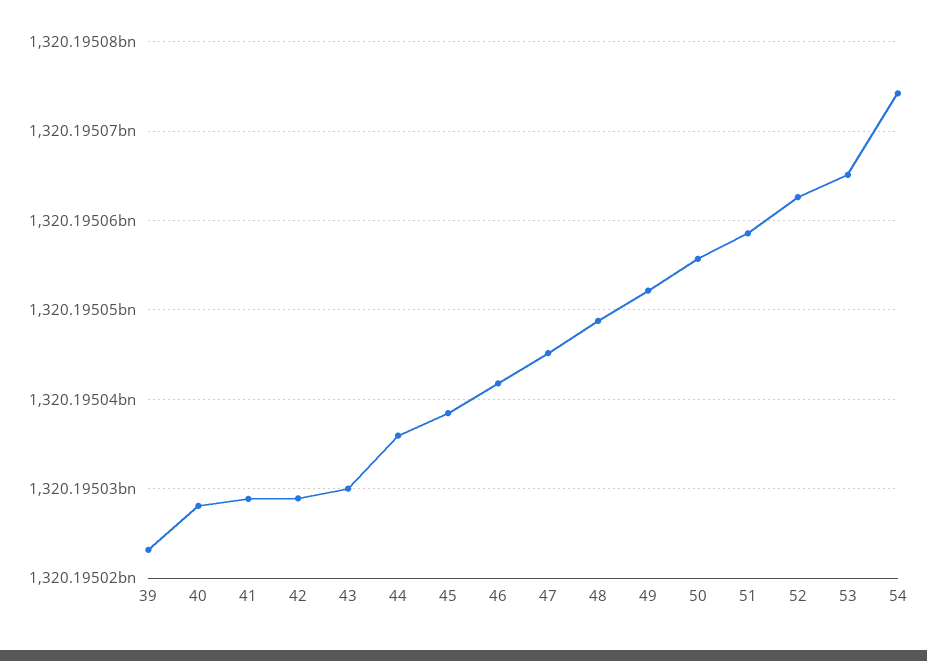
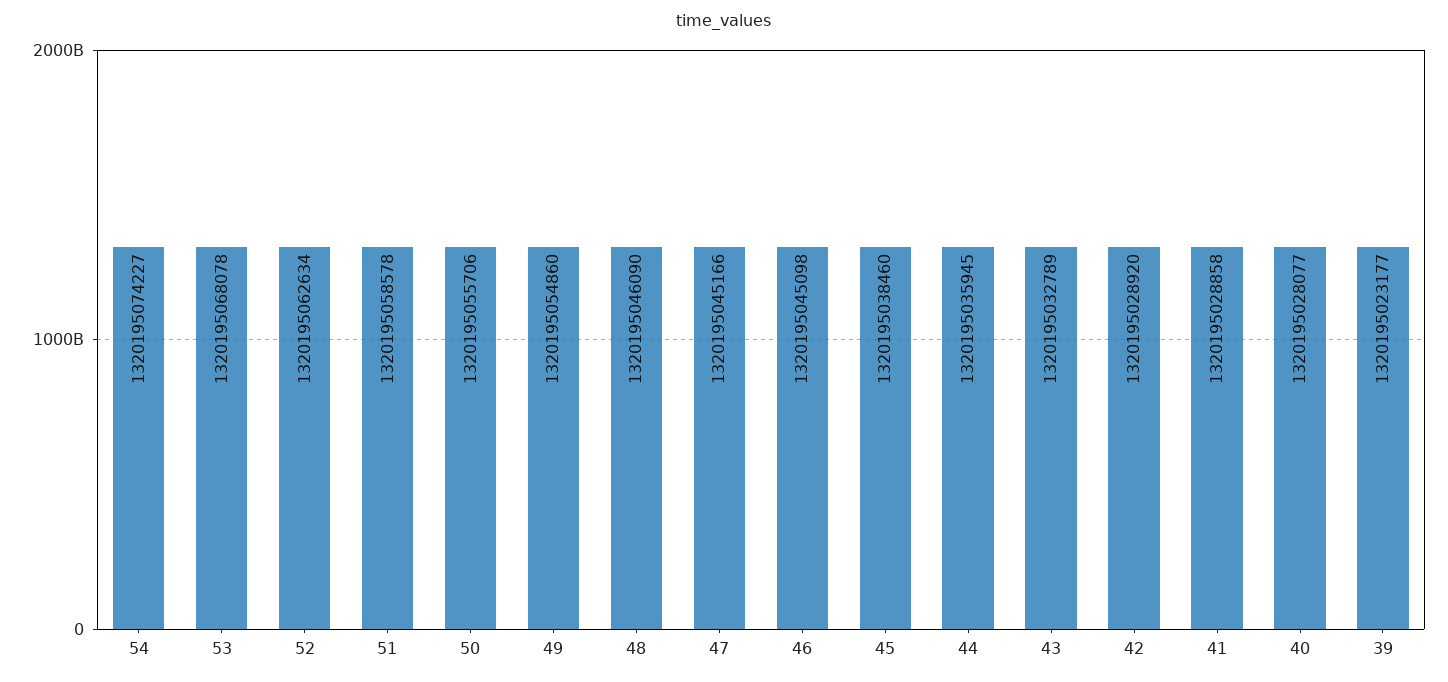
  {
    "39": 1320195023177,
    "40": 1320195028077,
    "41": 1320195028858,
    "42": 1320195028920,
-   "43": 1320195030000,
+   "43": 1320195032789,
    "44": 1320195035945,
    "45": 1320195038460,
-   "46": 1320195042000,
+   "46": 1320195045098,
    "47": 1320195045166,
-   "48": 1320195049000,
+   "48": 1320195046090,
-   "49": 1320195052000,
+   "49": 1320195054860,
    "50": 1320195055706,
    "51": 1320195058578,
    "52": 1320195062634,
-   "53": 1320195065000,
+   "53": 1320195068078,
    "54": 1320195074227
  }

